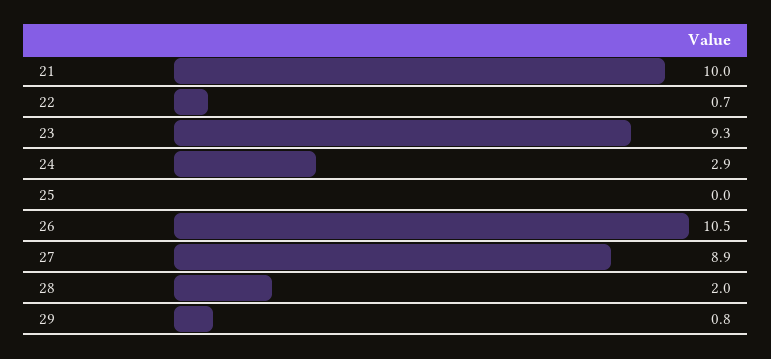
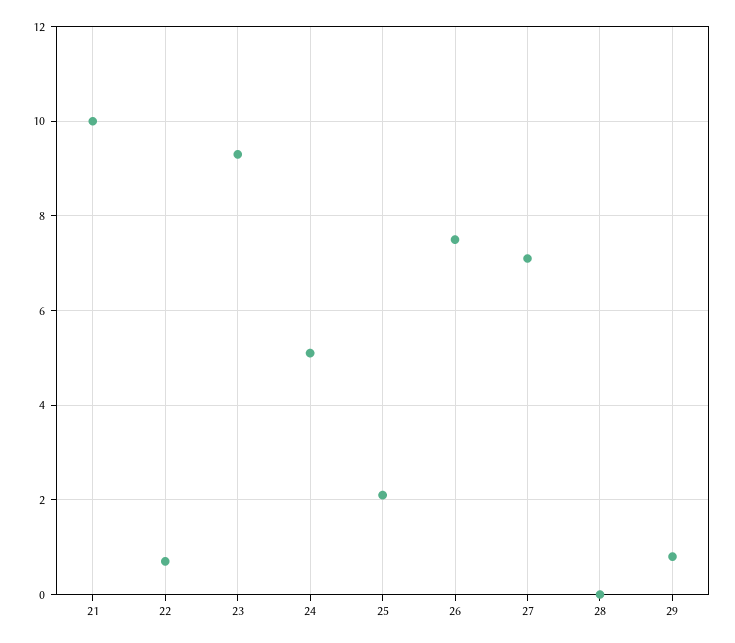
  {
    "21": 10,
    "22": 0.7,
    "23": 9.3,
-   "24": 2.9,
+   "24": 5,
-   "25": 0,
+   "25": 2,
-   "26": 10.5,
+   "26": 7.5,
-   "27": 8.9,
+   "27": 7,
-   "28": 2,
+   "28": 0,
    "29": 0.8
  }

